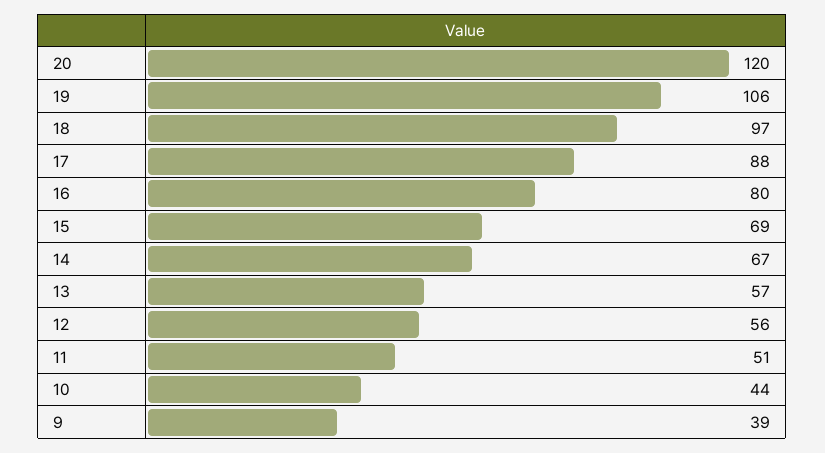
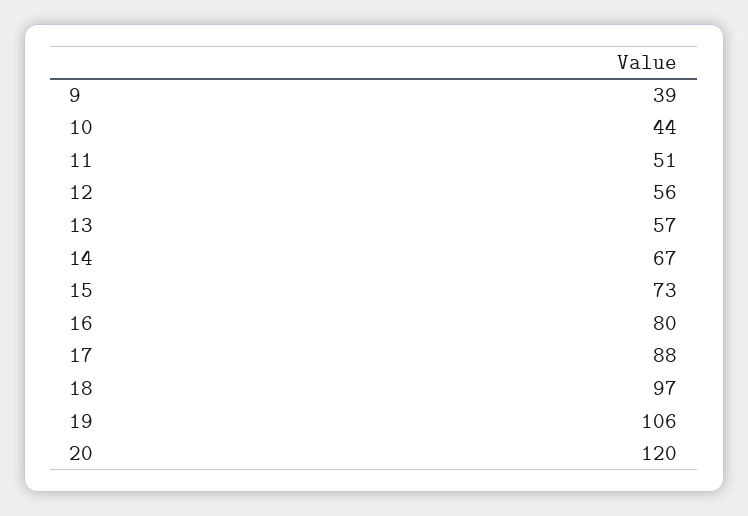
  {
    "20": 120,
    "19": 106,
    "18": 97,
    "17": 88,
    "16": 80,
-   "15": 69,
+   "15": 73,
    "14": 67,
    "13": 57,
    "12": 56,
    "11": 51,
    "10": 44,
    "9": 39
  }

